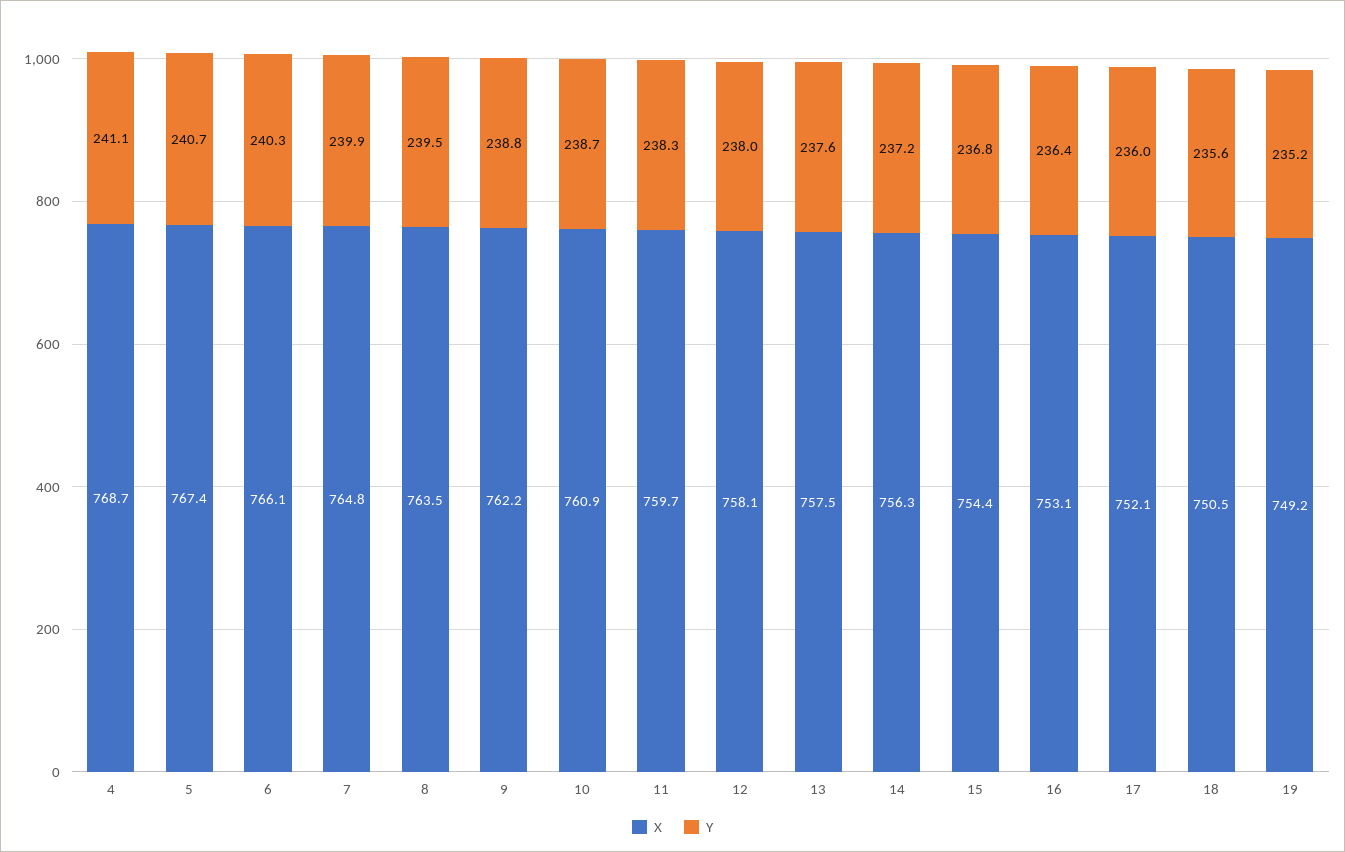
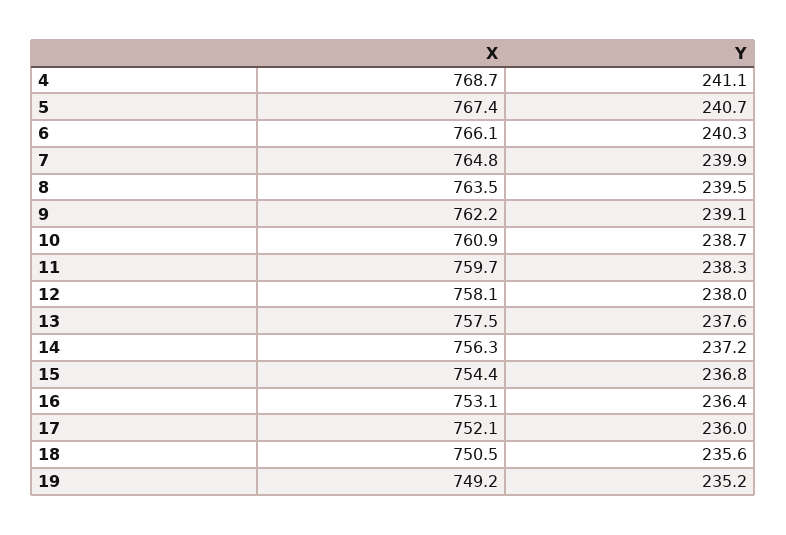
  {
    "X": {
      "4": 768.7,
      "5": 767.4,
      "6": 766.1,
      "7": 764.8,
      "8": 763.5,
      "9": 762.2,
      "10": 760.9,
      "11": 759.7,
      "12": 758.1,
      "13": 757.5,
      "14": 756.3,
      "15": 754.4,
      "16": 753.1,
      "17": 752.1,
      "18": 750.5,
      "19": 749.2
    },
    "Y": {
      "4": 241.1,
      "5": 240.7,
      "6": 240.3,
      "7": 239.9,
      "8": 239.5,
-     "9": 238.8,
+     "9": 239.1,
      "10": 238.7,
      "11": 238.3,
      "12": 238,
      "13": 237.6,
      "14": 237.2,
      "15": 236.8,
      "16": 236.4,
      "17": 236,
      "18": 235.6,
      "19": 235.2
    }
  }

